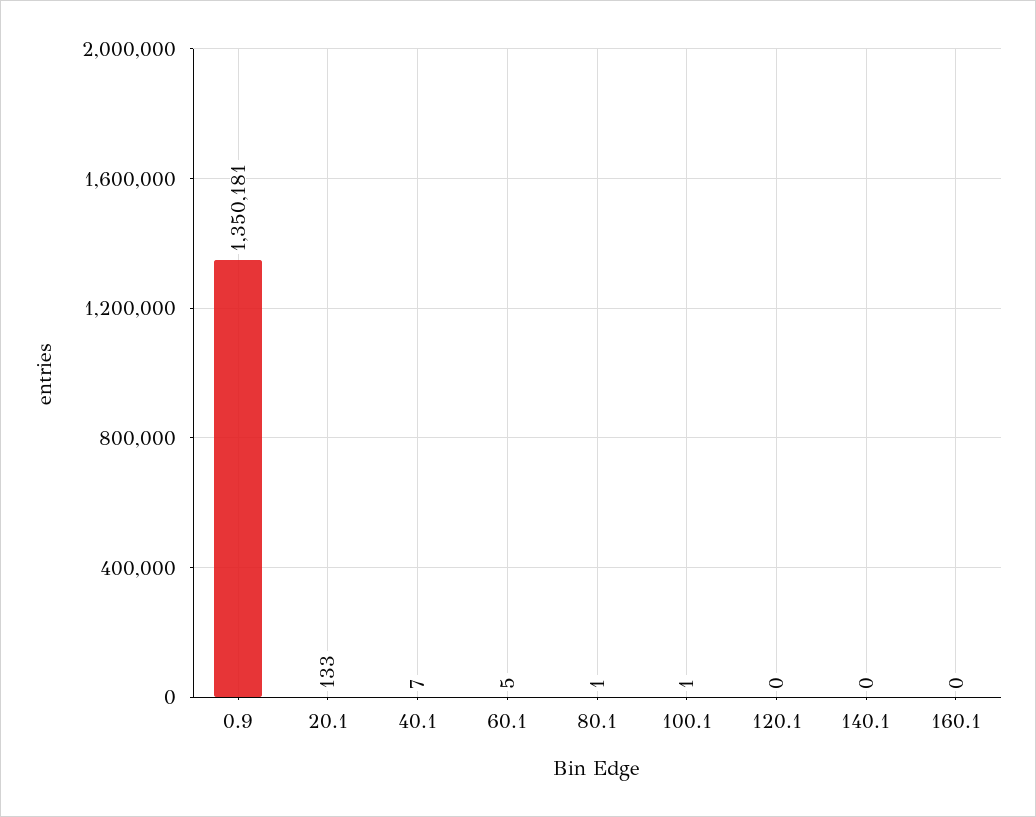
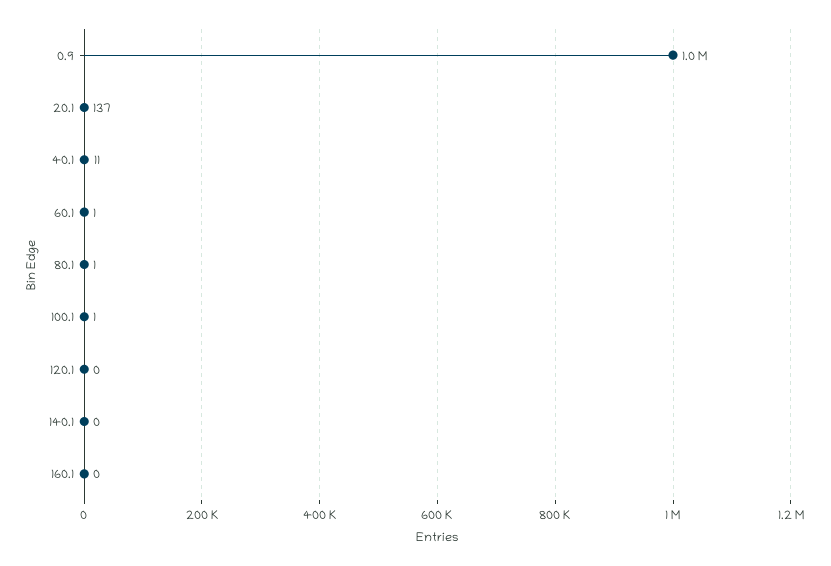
  {
-   "0.9": 1350181,
+   "0.9": 1000000,
-   "20.1": 133,
+   "20.1": 137,
-   "40.1": 7,
+   "40.1": 11,
-   "60.1": 5,
+   "60.1": 1,
    "80.1": 1,
    "100.1": 1,
    "120.1": 0,
    "140.1": 0,
    "160.1": 0
  }

